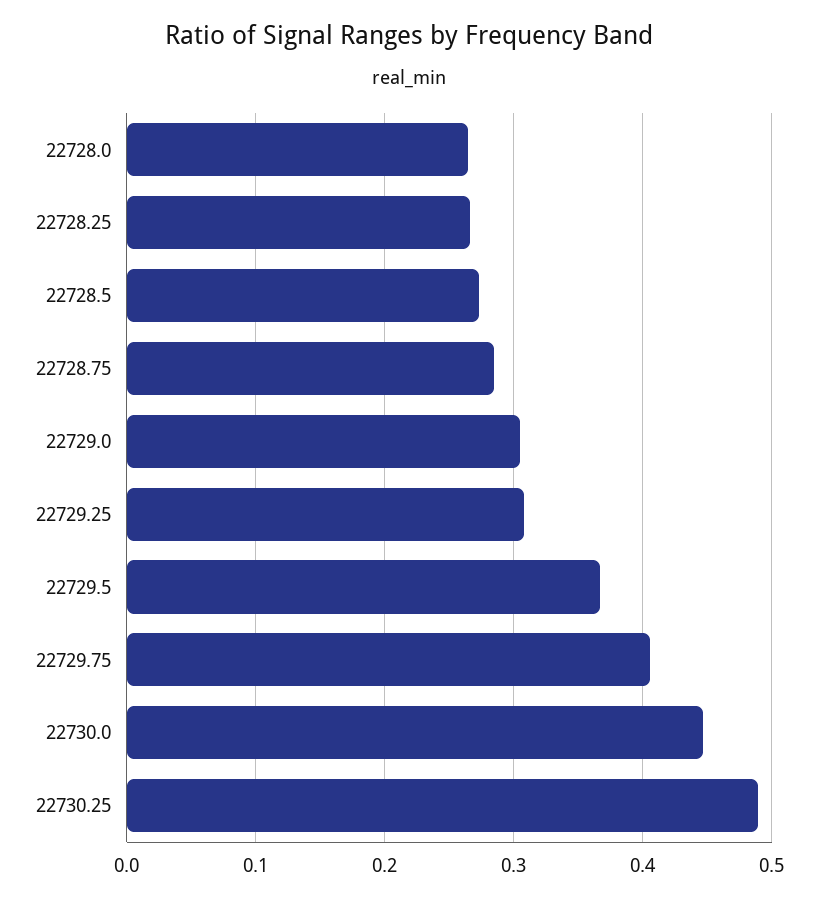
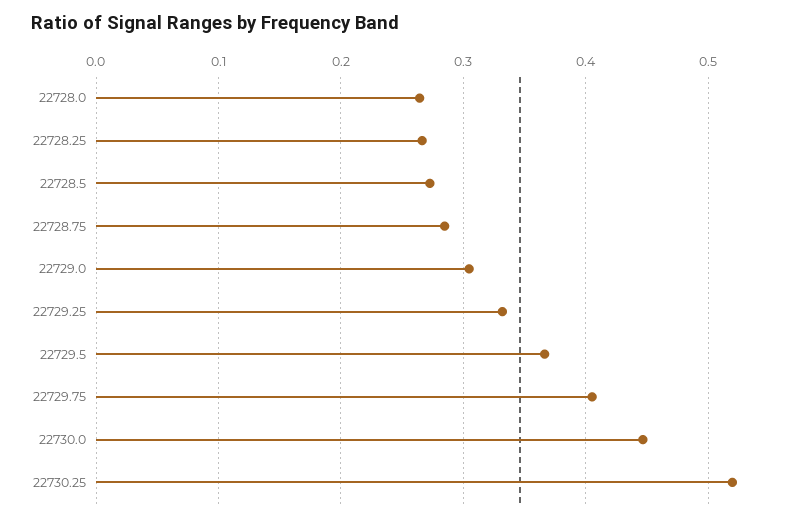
  {
    "22728.0": 0.26,
    "22728.25": 0.27,
    "22728.5": 0.27,
    "22728.75": 0.28,
    "22729.0": 0.3,
-   "22729.25": 0.31,
+   "22729.25": 0.33,
    "22729.5": 0.37,
    "22729.75": 0.41,
    "22730.0": 0.45,
-   "22730.25": 0.49
+   "22730.25": 0.52
  }

